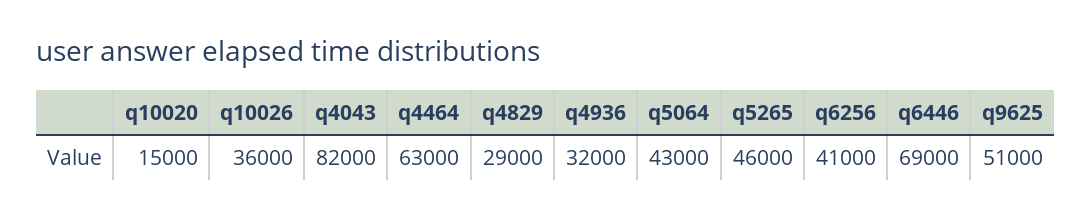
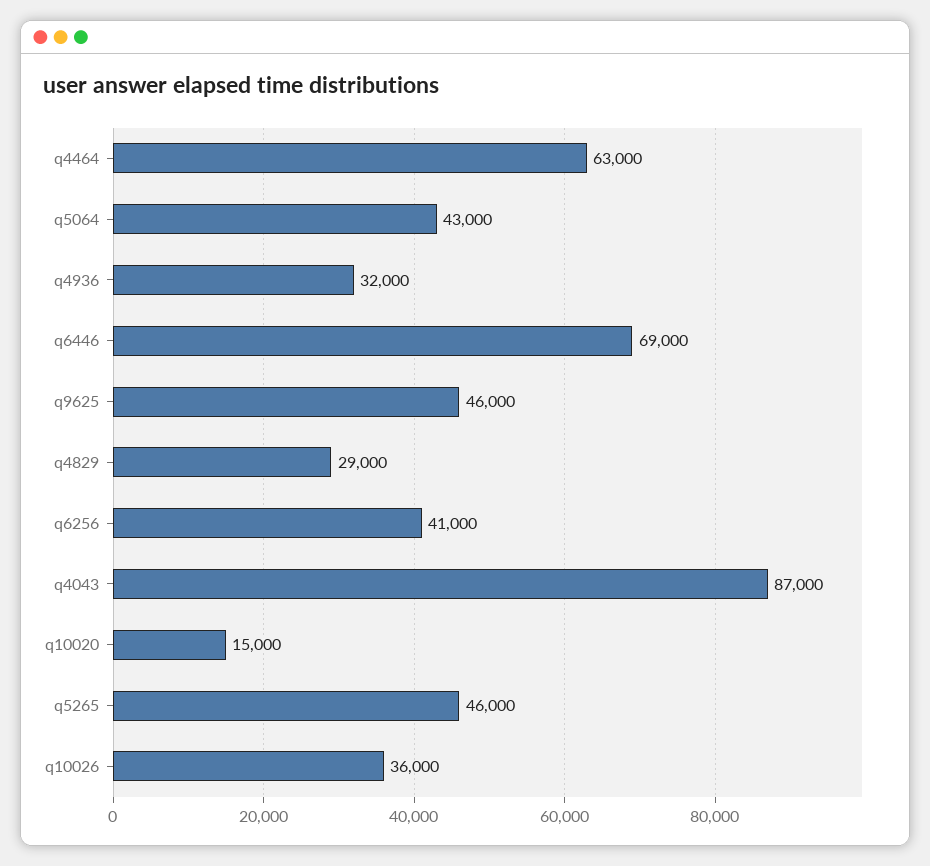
  {
    "q10020": 15000,
    "q10026": 36000,
-   "q4043": 82000,
+   "q4043": 87000,
    "q4464": 63000,
    "q4829": 29000,
    "q4936": 32000,
    "q5064": 43000,
    "q5265": 46000,
    "q6256": 41000,
    "q6446": 69000,
-   "q9625": 51000
+   "q9625": 46000
  }

